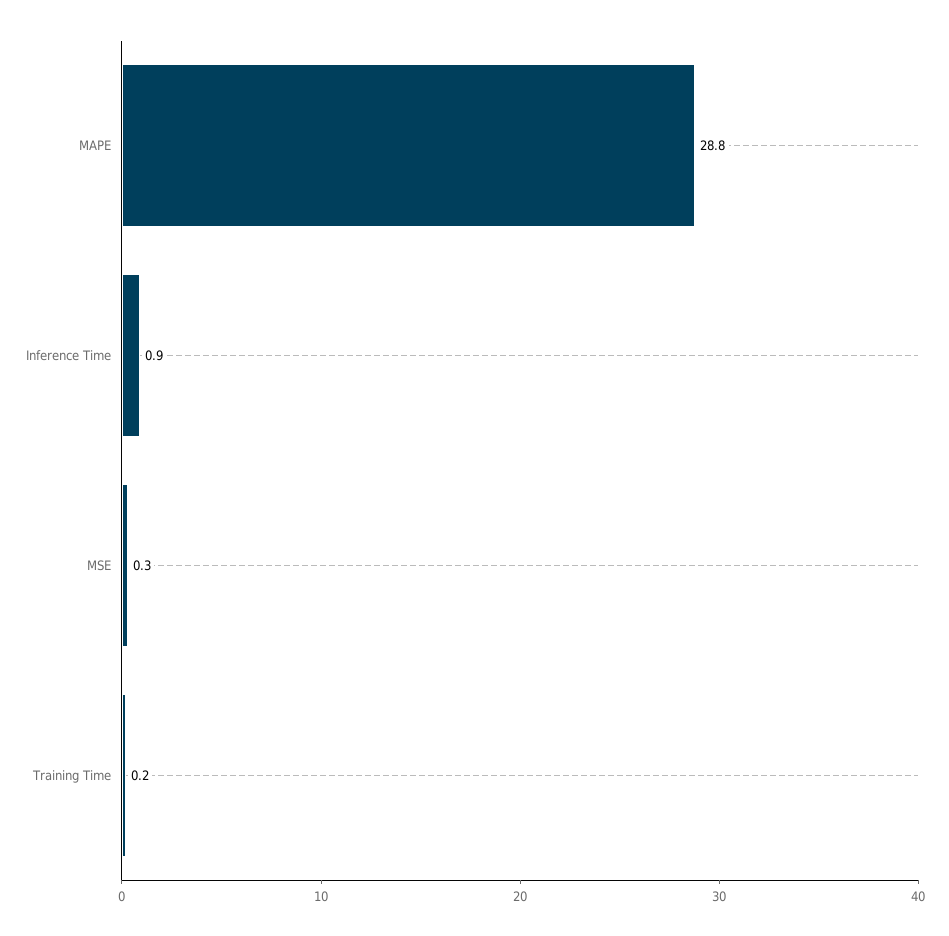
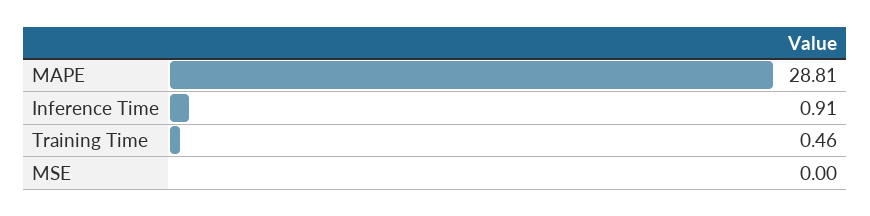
  {
    "MAPE": 28.81,
    "Inference Time": 0.91,
-   "MSE": 0.3,
+   "MSE": 0,
-   "Training Time": 0.2
+   "Training Time": 0.46
  }

